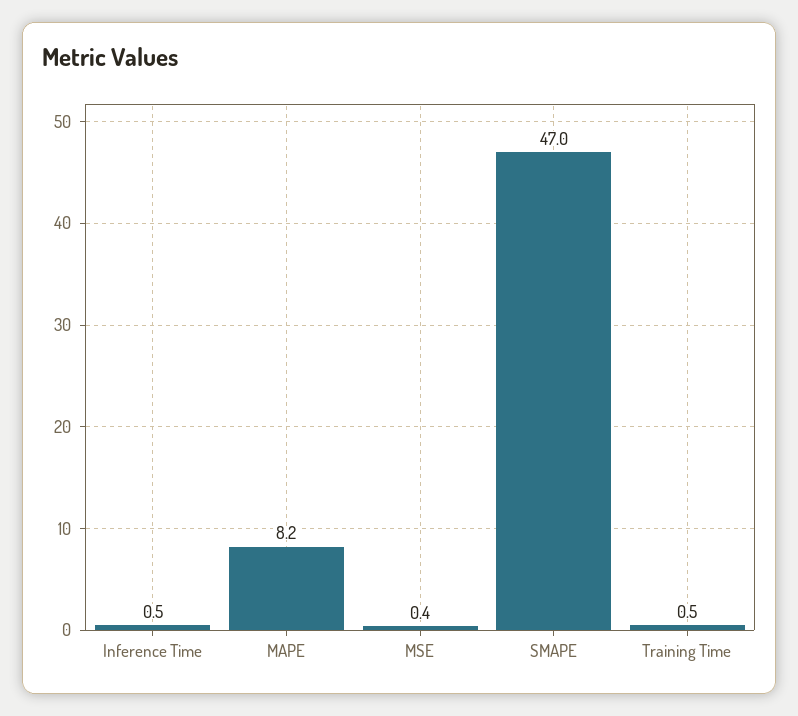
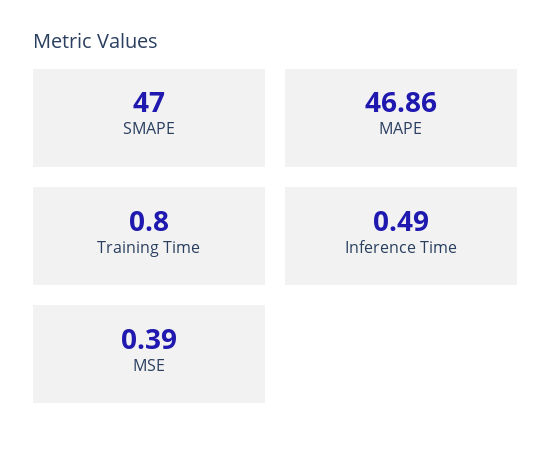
  {
    "Inference Time": 0.49,
-   "MAPE": 8.2,
+   "MAPE": 46.86,
    "MSE": 0.39,
    "SMAPE": 47,
-   "Training Time": 0.5
+   "Training Time": 0.8
  }

